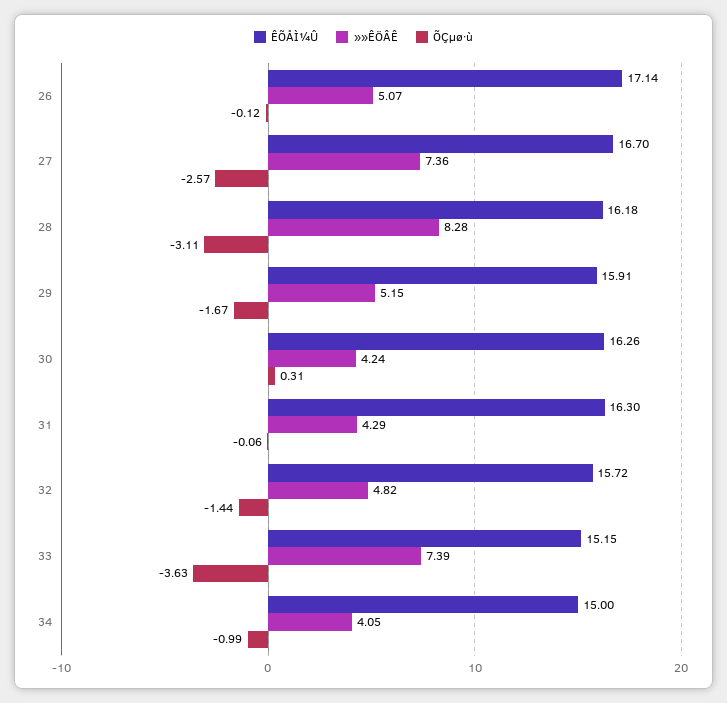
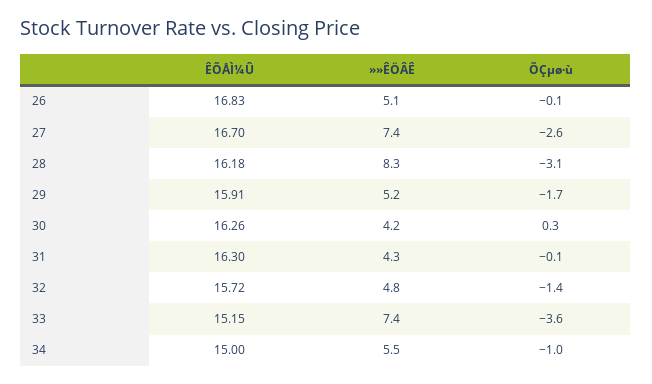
  {
    "ÊÕÅÌ¼Û": {
-     "26": 17.14,
+     "26": 16.83,
      "27": 16.7,
      "28": 16.18,
      "29": 15.91,
      "30": 16.26,
      "31": 16.3,
      "32": 15.72,
      "33": 15.15,
      "34": 15
    },
    "»»ÊÖÂÊ": {
      "26": 5.07,
      "27": 7.36,
      "28": 8.28,
      "29": 5.15,
      "30": 4.24,
      "31": 4.29,
      "32": 4.82,
      "33": 7.39,
-     "34": 4.05
+     "34": 5.5
    },
    "ÕÇµø·ù": {
      "26": -0.12,
      "27": -2.57,
      "28": -3.11,
      "29": -1.67,
      "30": 0.31,
      "31": -0.06,
      "32": -1.44,
      "33": -3.63,
      "34": -0.99
    }
  }

